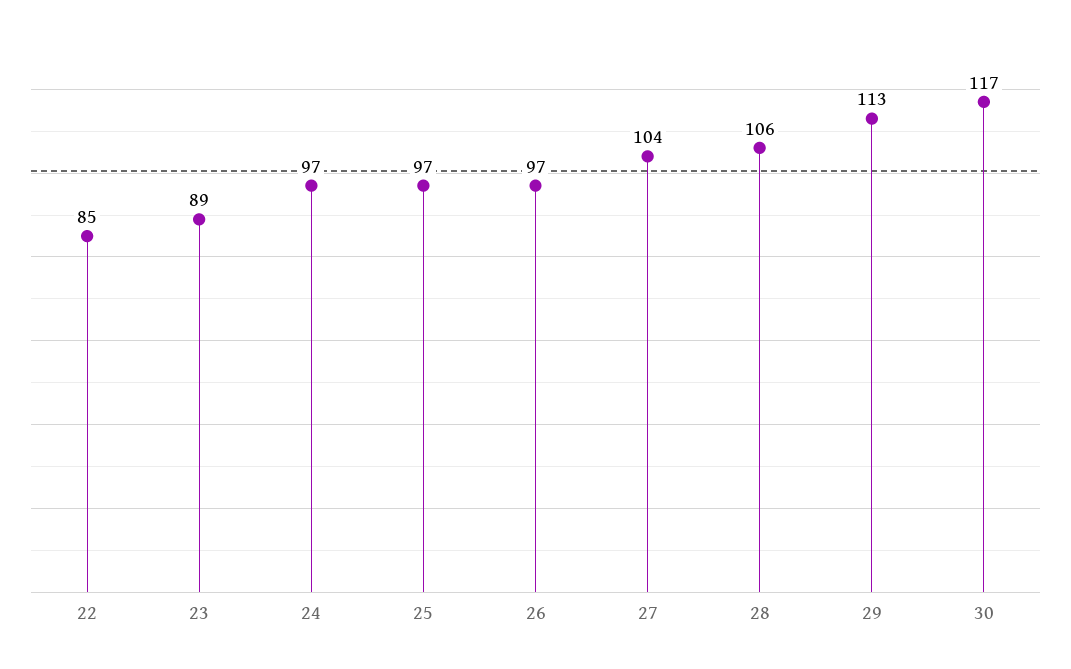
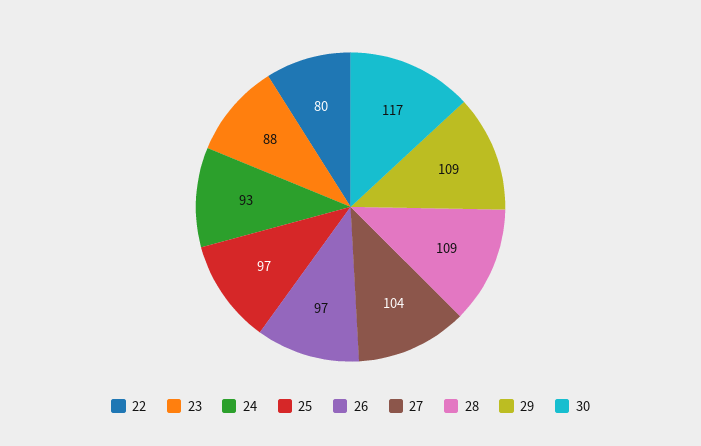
  {
-   "22": 85,
+   "22": 80,
-   "23": 89,
+   "23": 88,
-   "24": 97,
+   "24": 93,
    "25": 97,
    "26": 97,
    "27": 104,
-   "28": 106,
+   "28": 109,
-   "29": 113,
+   "29": 109,
    "30": 117
  }

